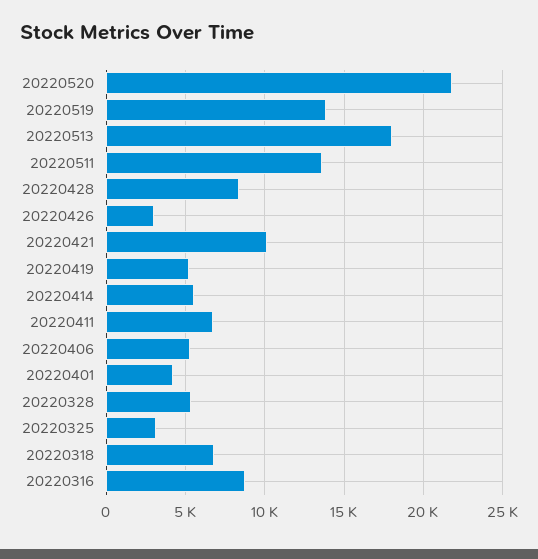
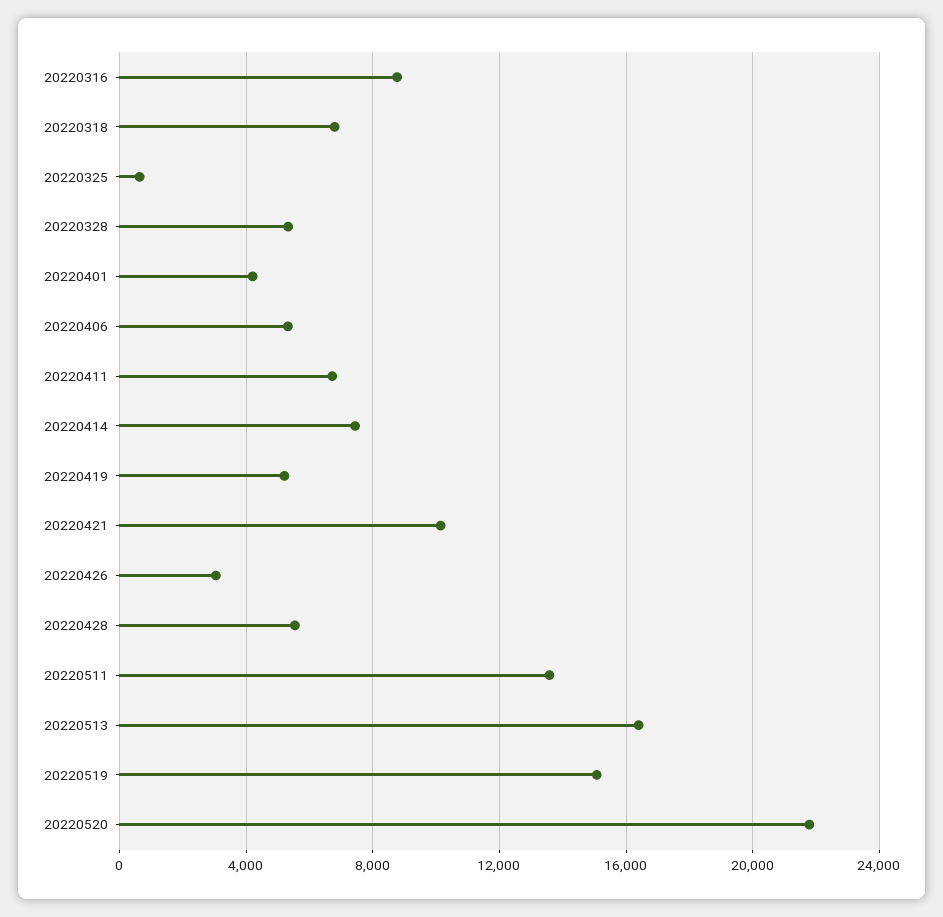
  {
    "20220520": 22000,
-   "20220519": 14000,
+   "20220519": 15000,
-   "20220513": 18000,
+   "20220513": 16500,
    "20220511": 13500,
-   "20220428": 8500,
+   "20220428": 5500,
    "20220426": 3000,
    "20220421": 10000,
    "20220419": 5000,
-   "20220414": 5500,
+   "20220414": 7500,
    "20220411": 6500,
    "20220406": 5500,
    "20220401": 4000,
    "20220328": 5500,
-   "20220325": 3000,
+   "20220325": 500,
    "20220318": 7000,
    "20220316": 9000
  }

